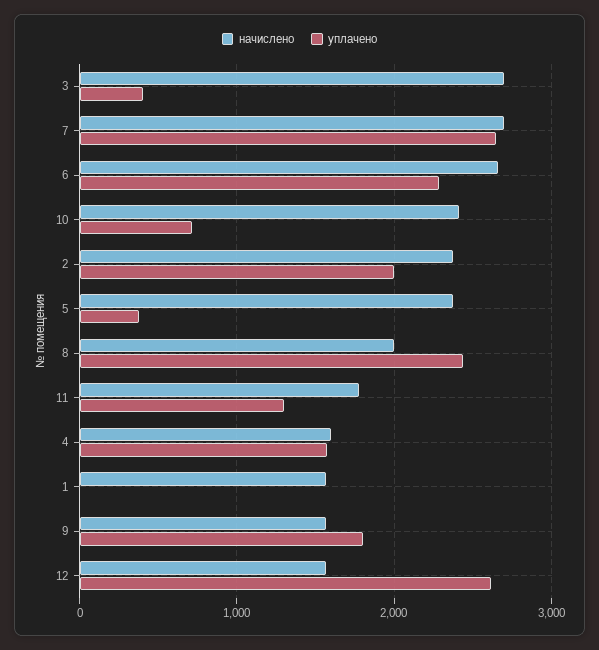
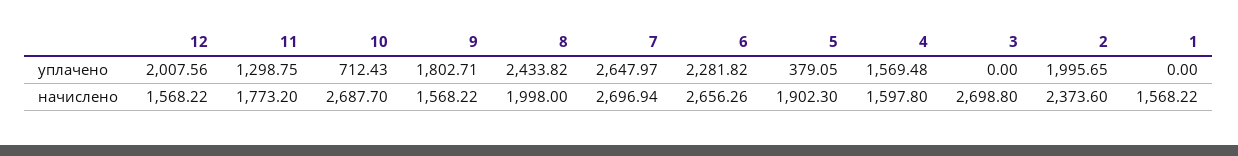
  {
    "начислено": {
      "3": 2698.8,
      "7": 2696.94,
      "6": 2656.26,
-     "10": 2400,
+     "10": 2687.7,
      "2": 2373.6,
-     "5": 2400,
+     "5": 1902.3,
      "8": 1998,
      "11": 1773.2,
      "4": 1597.8,
      "1": 1568.22,
      "9": 1568.22,
      "12": 1568.22
    },
    "уплачено": {
-     "3": 400,
+     "3": 0,
      "7": 2647.97,
      "6": 2281.82,
      "10": 712.43,
      "2": 1995.65,
      "5": 379.05,
      "8": 2433.82,
      "11": 1298.75,
      "4": 1569.48,
      "1": 0,
      "9": 1802.71,
-     "12": 2600
+     "12": 2007.56
    }
  }

